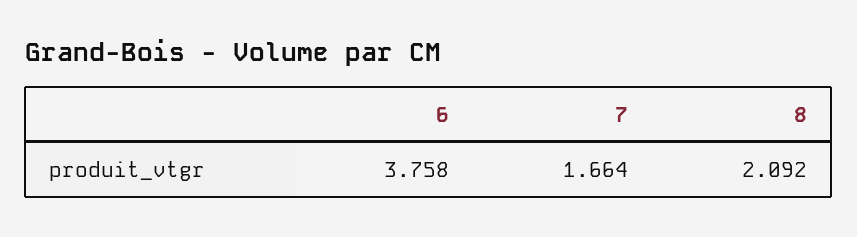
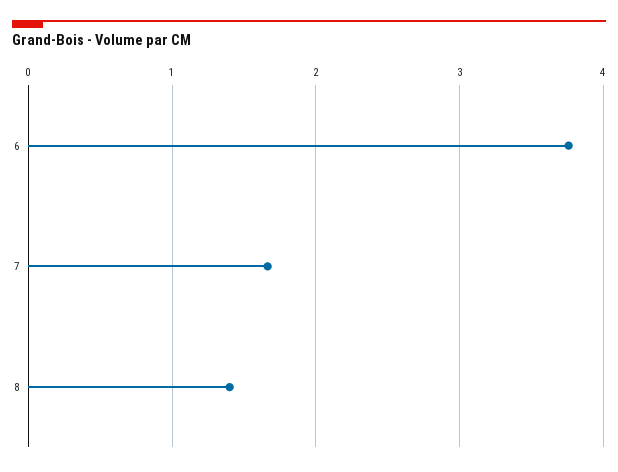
  {
    "6": 3.758,
    "7": 1.664,
-   "8": 2.092
+   "8": 1.4
  }

